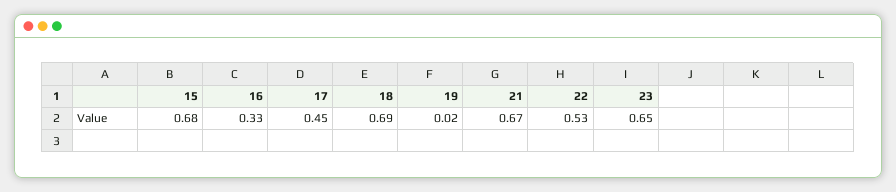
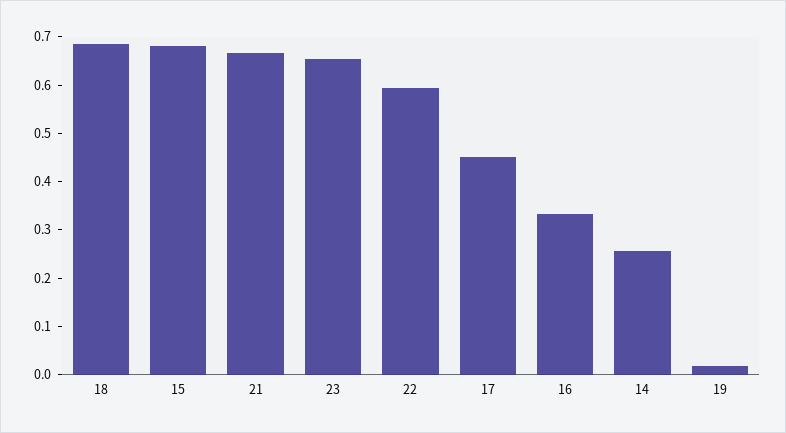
  {
    "15": 0.68,
    "16": 0.33,
    "17": 0.45,
    "18": 0.69,
    "19": 0.02,
    "21": 0.67,
-   "22": 0.53,
+   "22": 0.6,
-   "23": 0.65
+   "23": 0.65,
+   "14": 0.26
  }

